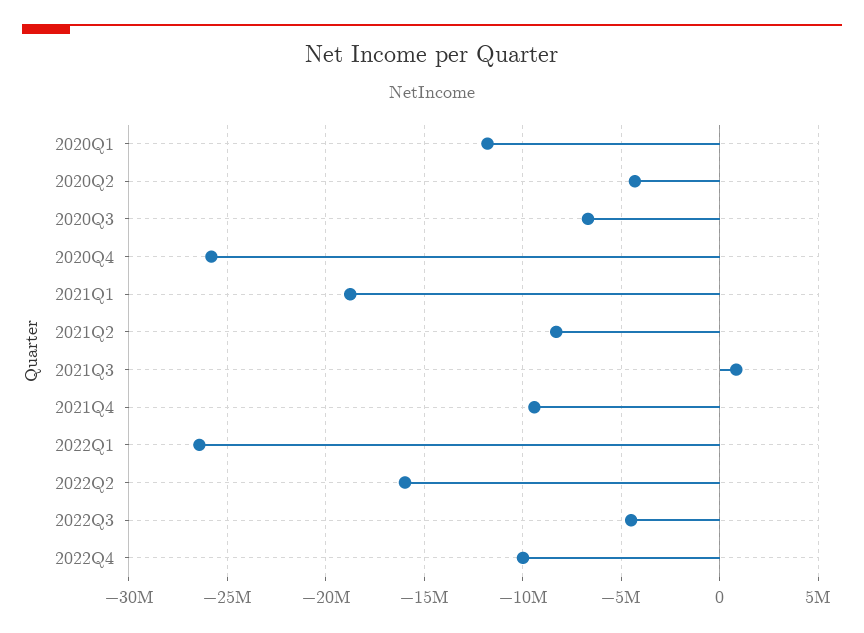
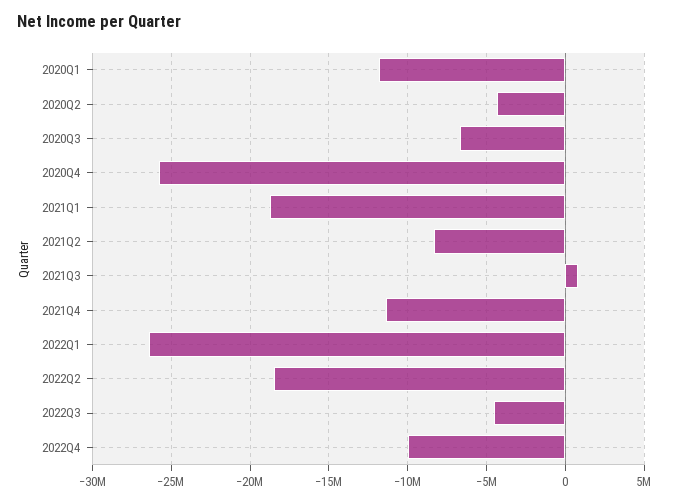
  {
    "2020Q1": -12000000,
    "2020Q2": -4500000,
    "2020Q3": -6500000,
    "2020Q4": -26000000,
    "2021Q1": -19000000,
    "2021Q2": -8500000,
    "2021Q3": 1000000,
-   "2021Q4": -9500000,
+   "2021Q4": -11500000,
    "2022Q1": -26500000,
-   "2022Q2": -16000000,
+   "2022Q2": -18500000,
    "2022Q3": -4500000,
    "2022Q4": -10000000
  }

